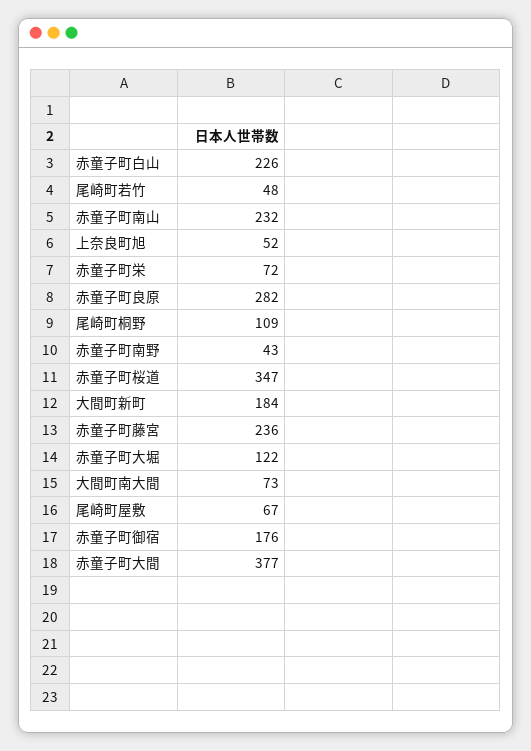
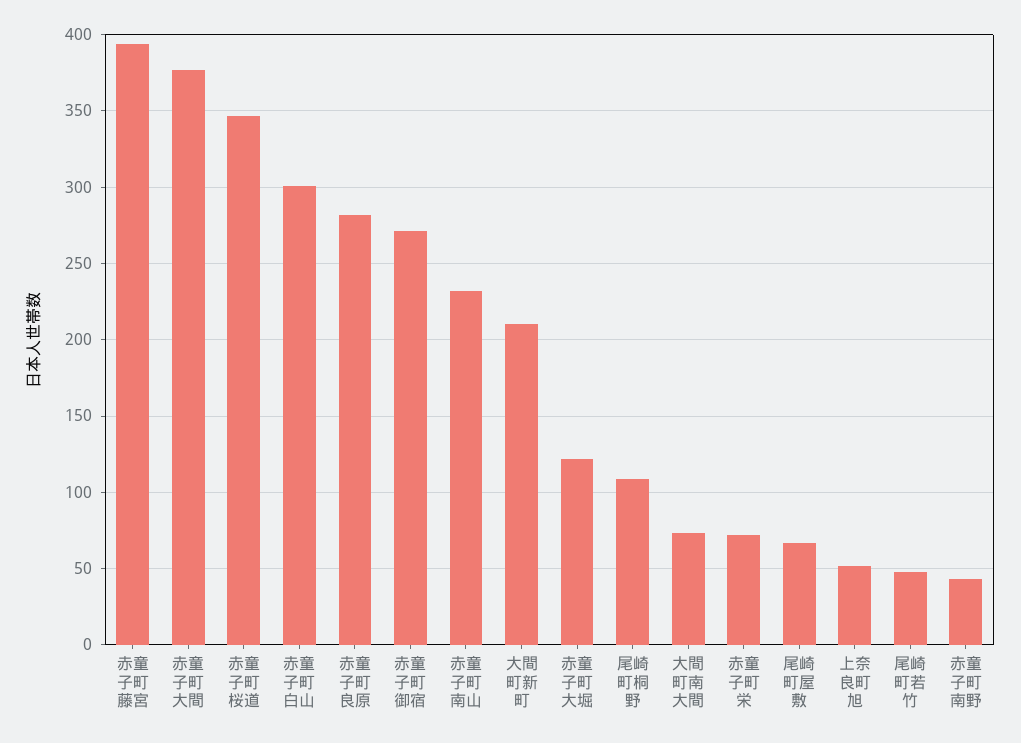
  {
-   "赤童子町白山": 226,
+   "赤童子町白山": 300,
    "尾崎町若竹": 48,
    "赤童子町南山": 232,
    "上奈良町旭": 52,
    "赤童子町栄": 72,
    "赤童子町良原": 282,
    "尾崎町桐野": 109,
    "赤童子町南野": 43,
    "赤童子町桜道": 347,
-   "大間町新町": 184,
+   "大間町新町": 210,
-   "赤童子町藤宮": 236,
+   "赤童子町藤宮": 395,
    "赤童子町大堀": 122,
    "大間町南大間": 73,
    "尾崎町屋敷": 67,
-   "赤童子町御宿": 176,
+   "赤童子町御宿": 270,
    "赤童子町大間": 377
  }

